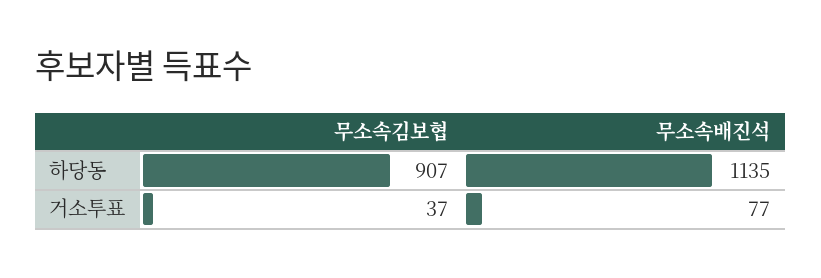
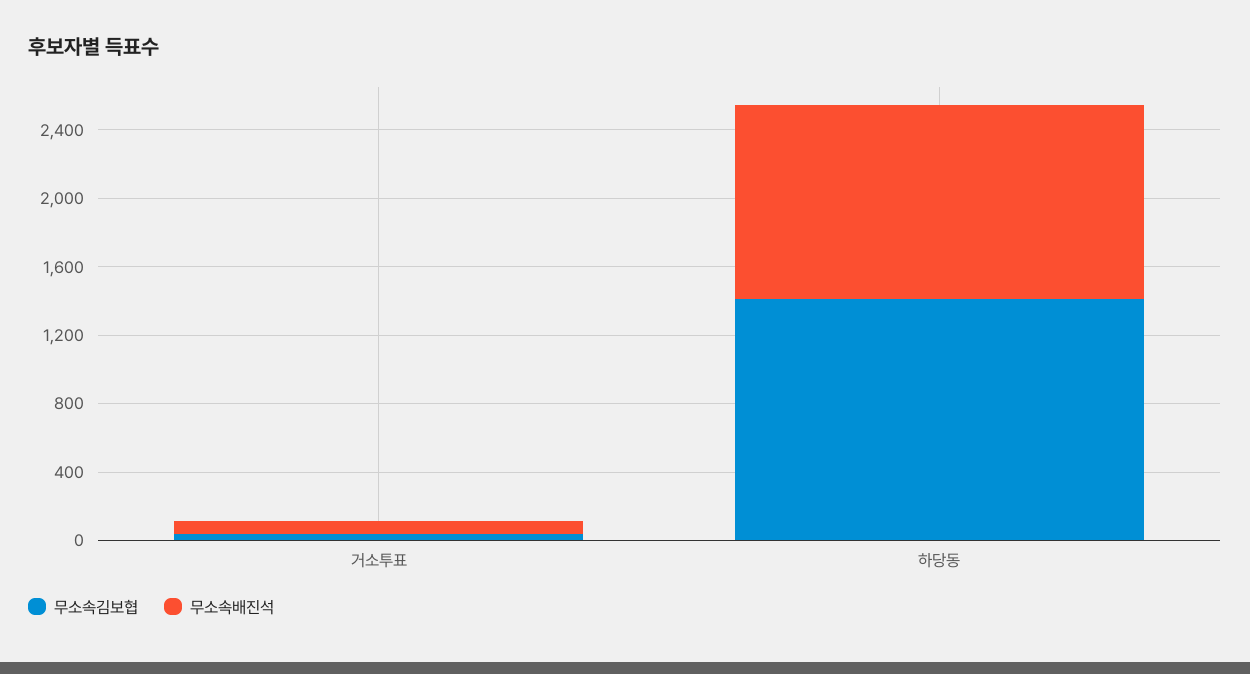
  {
    "무소속김보협": {
-     "하당동": 907,
+     "하당동": 1400,
      "거소투표": 37
    },
    "무소속배진석": {
      "하당동": 1135,
      "거소투표": 77
    }
  }

